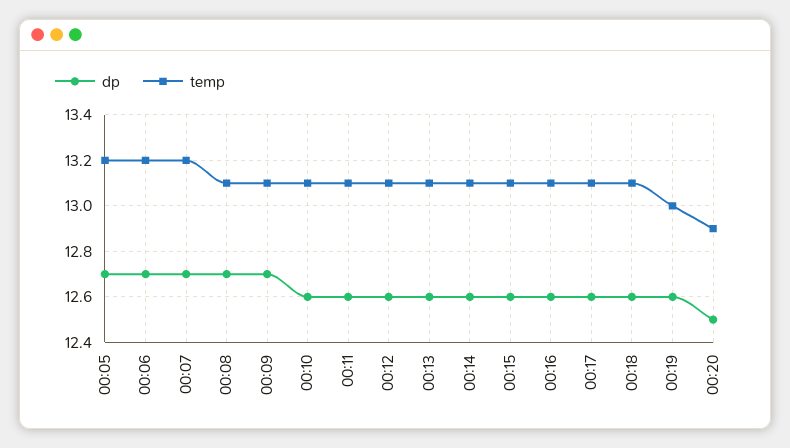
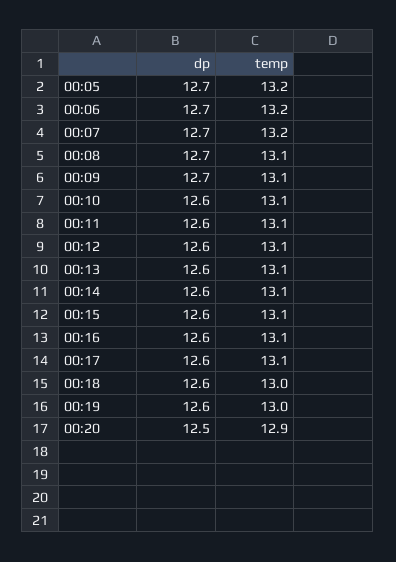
  {
    "dp": {
      "00:05": 12.7,
      "00:06": 12.7,
      "00:07": 12.7,
      "00:08": 12.7,
      "00:09": 12.7,
      "00:10": 12.6,
      "00:11": 12.6,
      "00:12": 12.6,
      "00:13": 12.6,
      "00:14": 12.6,
      "00:15": 12.6,
      "00:16": 12.6,
      "00:17": 12.6,
      "00:18": 12.6,
      "00:19": 12.6,
      "00:20": 12.5
    },
    "temp": {
      "00:05": 13.2,
      "00:06": 13.2,
      "00:07": 13.2,
      "00:08": 13.1,
      "00:09": 13.1,
      "00:10": 13.1,
      "00:11": 13.1,
      "00:12": 13.1,
      "00:13": 13.1,
      "00:14": 13.1,
      "00:15": 13.1,
      "00:16": 13.1,
      "00:17": 13.1,
-     "00:18": 13.1,
+     "00:18": 13,
      "00:19": 13,
      "00:20": 12.9
    }
  }

